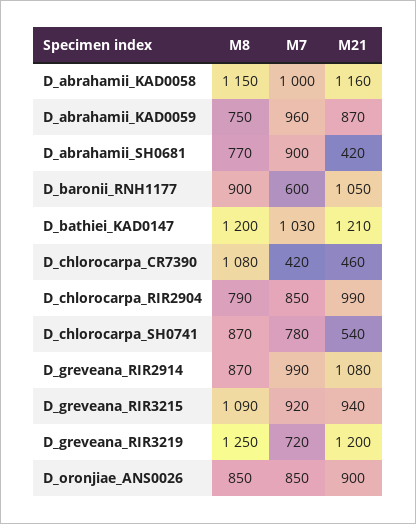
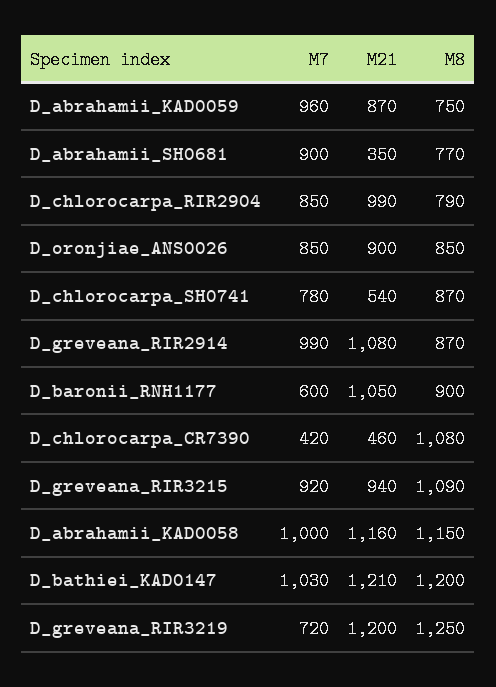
  {
    "M8": {
      "D_abrahamii_KAD0058": 1150,
      "D_abrahamii_KAD0059": 750,
      "D_abrahamii_SH0681": 770,
      "D_baronii_RNH1177": 900,
      "D_bathiei_KAD0147": 1200,
      "D_chlorocarpa_CR7390": 1080,
      "D_chlorocarpa_RIR2904": 790,
      "D_chlorocarpa_SH0741": 870,
      "D_greveana_RIR2914": 870,
      "D_greveana_RIR3215": 1090,
      "D_greveana_RIR3219": 1250,
      "D_oronjiae_ANS0026": 850
    },
    "M7": {
      "D_abrahamii_KAD0058": 1000,
      "D_abrahamii_KAD0059": 960,
      "D_abrahamii_SH0681": 900,
      "D_baronii_RNH1177": 600,
      "D_bathiei_KAD0147": 1030,
      "D_chlorocarpa_CR7390": 420,
      "D_chlorocarpa_RIR2904": 850,
      "D_chlorocarpa_SH0741": 780,
      "D_greveana_RIR2914": 990,
      "D_greveana_RIR3215": 920,
      "D_greveana_RIR3219": 720,
      "D_oronjiae_ANS0026": 850
    },
    "M21": {
      "D_abrahamii_KAD0058": 1160,
      "D_abrahamii_KAD0059": 870,
-     "D_abrahamii_SH0681": 420,
+     "D_abrahamii_SH0681": 350,
      "D_baronii_RNH1177": 1050,
      "D_bathiei_KAD0147": 1210,
      "D_chlorocarpa_CR7390": 460,
      "D_chlorocarpa_RIR2904": 990,
      "D_chlorocarpa_SH0741": 540,
      "D_greveana_RIR2914": 1080,
      "D_greveana_RIR3215": 940,
      "D_greveana_RIR3219": 1200,
      "D_oronjiae_ANS0026": 900
    }
  }

